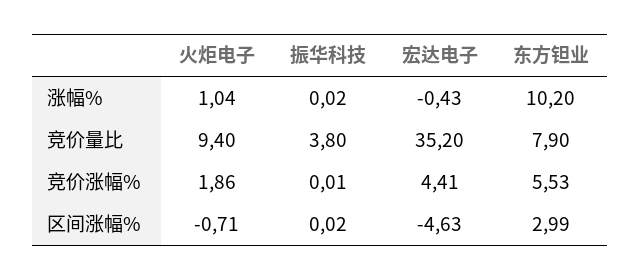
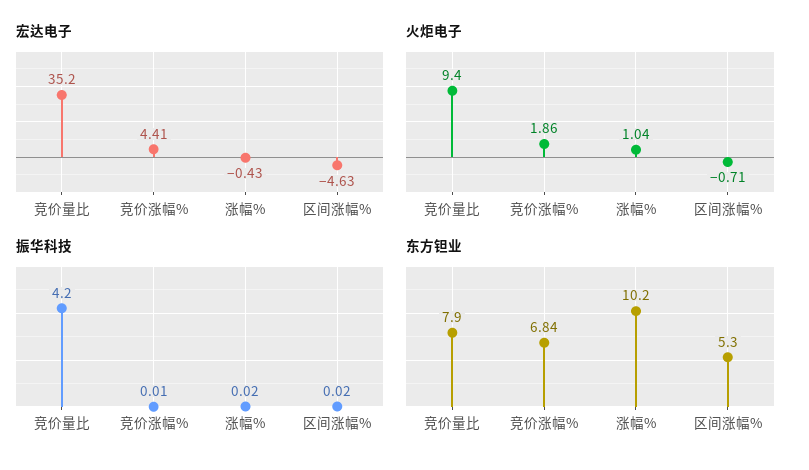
  {
    "火炬电子": {
      "涨幅%": 1.04,
      "竞价量比": 9.4,
      "竞价涨幅%": 1.86,
      "区间涨幅%": -0.71
    },
    "振华科技": {
      "涨幅%": 0.02,
-     "竞价量比": 3.8,
+     "竞价量比": 4.2,
      "竞价涨幅%": 0.01,
      "区间涨幅%": 0.02
    },
    "宏达电子": {
      "涨幅%": -0.43,
      "竞价量比": 35.2,
      "竞价涨幅%": 4.41,
      "区间涨幅%": -4.63
    },
    "东方钽业": {
      "涨幅%": 10.2,
      "竞价量比": 7.9,
-     "竞价涨幅%": 5.53,
+     "竞价涨幅%": 6.84,
-     "区间涨幅%": 2.99
+     "区间涨幅%": 5.3
    }
  }

